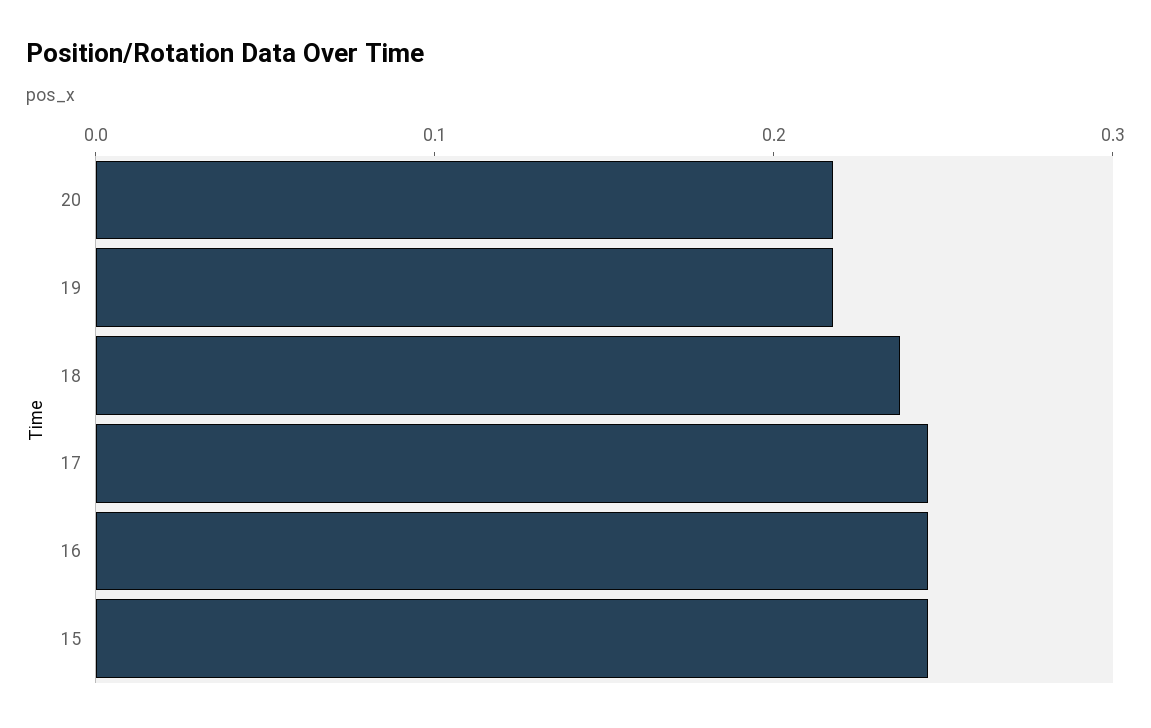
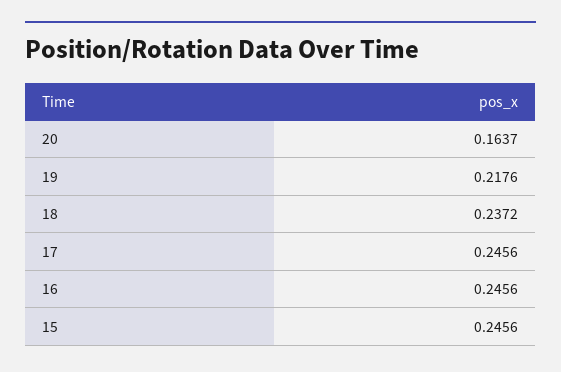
  {
-   "20": 0.22,
+   "20": 0.1637,
    "19": 0.2176,
    "18": 0.2372,
    "17": 0.2456,
    "16": 0.2456,
    "15": 0.2456
  }

